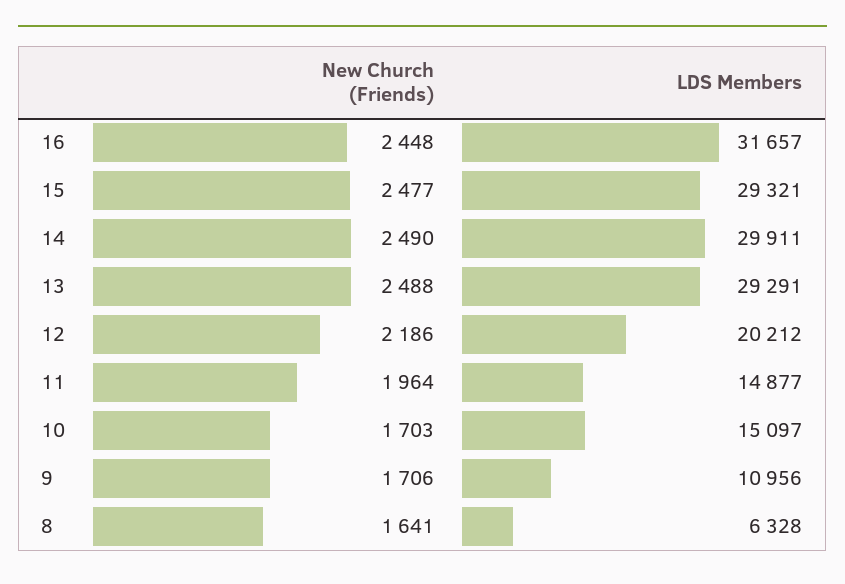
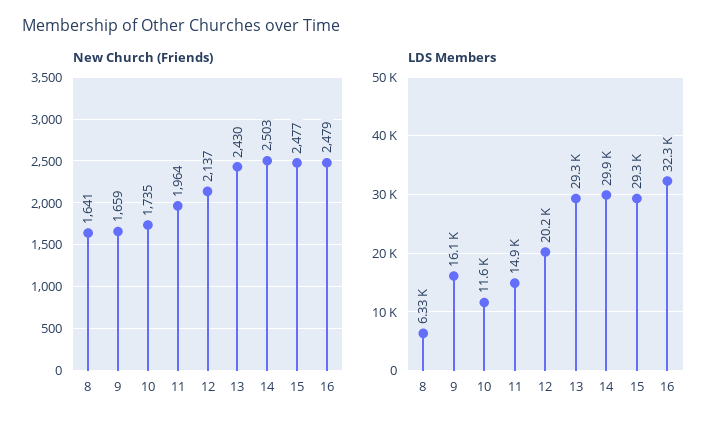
  {
    "New Church (Friends)": {
-     "16": 2448,
+     "16": 2479,
      "15": 2477,
-     "14": 2490,
+     "14": 2503,
-     "13": 2488,
+     "13": 2430,
-     "12": 2186,
+     "12": 2137,
      "11": 1964,
-     "10": 1703,
+     "10": 1735,
-     "9": 1706,
+     "9": 1659,
      "8": 1641
    },
    "LDS Members": {
-     "16": 31657,
+     "16": 32300,
      "15": 29321,
      "14": 29911,
      "13": 29291,
      "12": 20212,
      "11": 14877,
-     "10": 15097,
+     "10": 11600,
-     "9": 10956,
+     "9": 16100,
      "8": 6328
    }
  }

